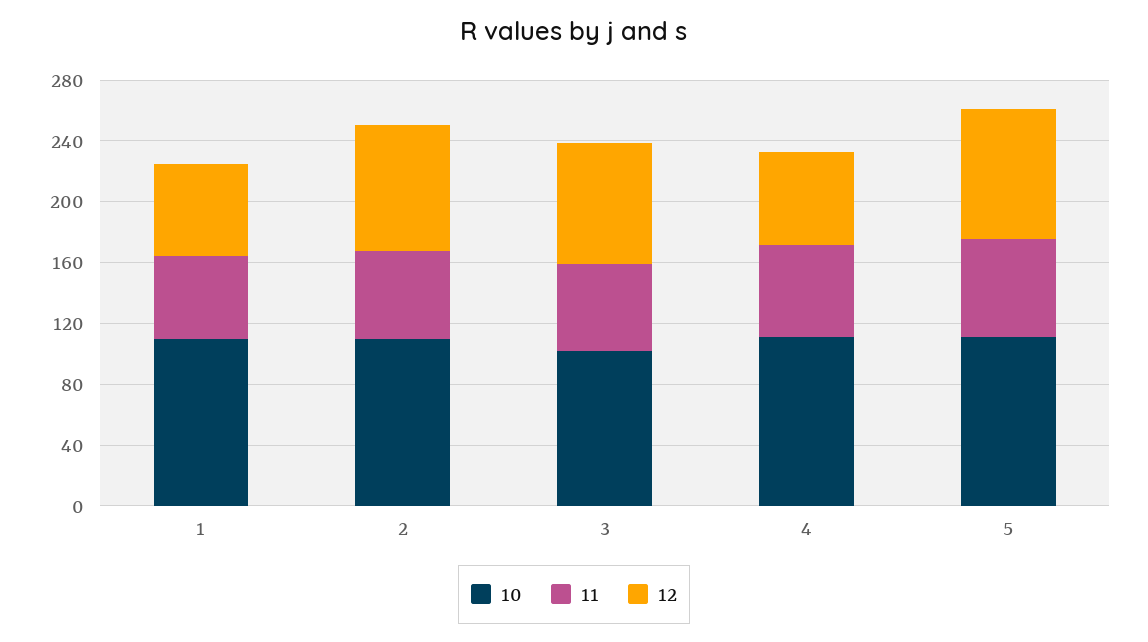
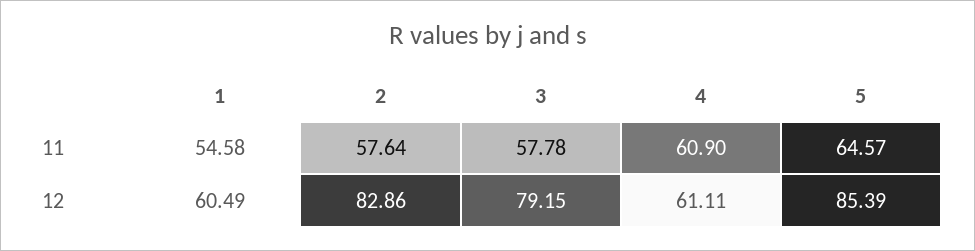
  {
-   "10": {
-     "1": 110,
-     "2": 110,
-     "3": 100,
-     "4": 110,
-     "5": 110
-   },
    "11": {
      "1": 54.58,
      "2": 57.64,
      "3": 57.78,
      "4": 60.9,
      "5": 64.57
    },
    "12": {
      "1": 60.49,
      "2": 82.86,
      "3": 79.15,
      "4": 61.11,
      "5": 85.39
    }
  }

